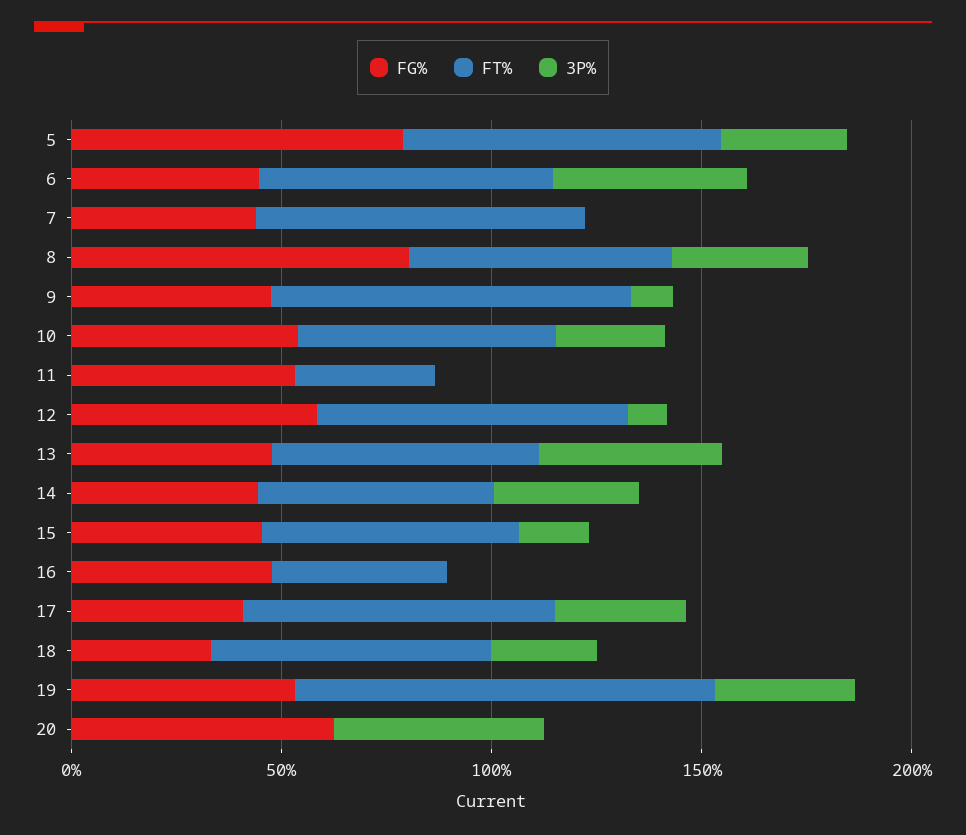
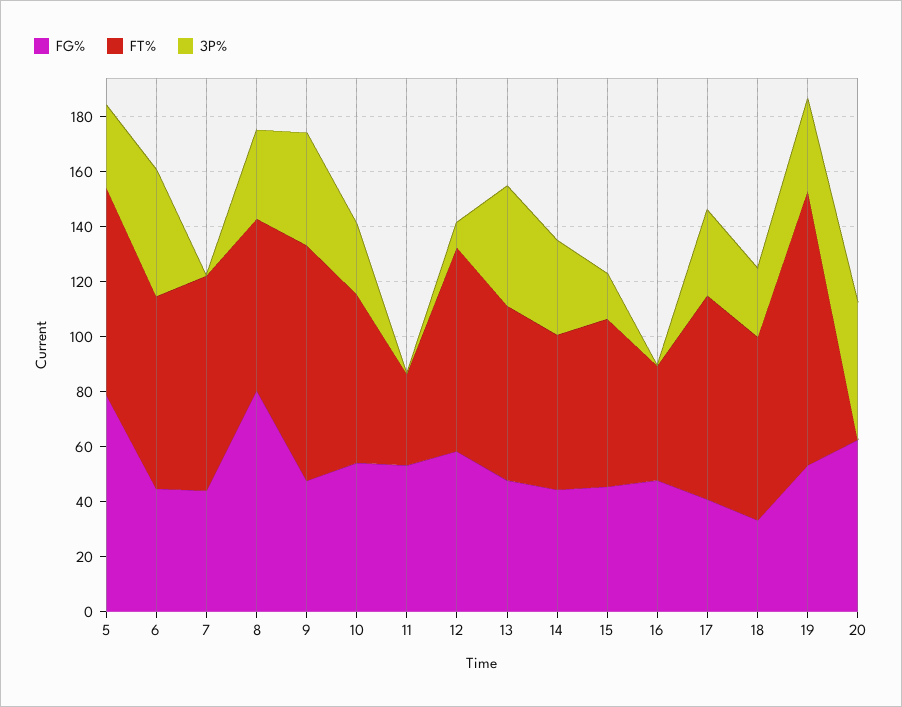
  {
    "FG%": {
      "5": 80,
      "6": 45,
      "7": 45,
      "8": 80,
      "9": 50,
      "10": 55,
      "11": 55,
      "12": 60,
      "13": 50,
      "14": 45,
      "15": 45,
      "16": 50,
      "17": 40,
      "18": 35,
      "19": 55,
      "20": 65
    },
    "FT%": {
      "5": 75,
      "6": 70,
      "7": 80,
      "8": 65,
      "9": 85,
      "10": 60,
      "11": 35,
      "12": 75,
      "13": 65,
      "14": 55,
      "15": 60,
      "16": 40,
      "17": 75,
      "18": 65,
      "19": 100,
      "20": 0
    },
    "3P%": {
      "5": 30,
      "6": 45,
      "7": 0,
      "8": 30,
-     "9": 10,
+     "9": 40,
      "10": 25,
      "11": 0,
      "12": 10,
      "13": 45,
      "14": 35,
      "15": 15,
      "16": 0,
      "17": 30,
      "18": 25,
      "19": 35,
      "20": 50
    }
  }

